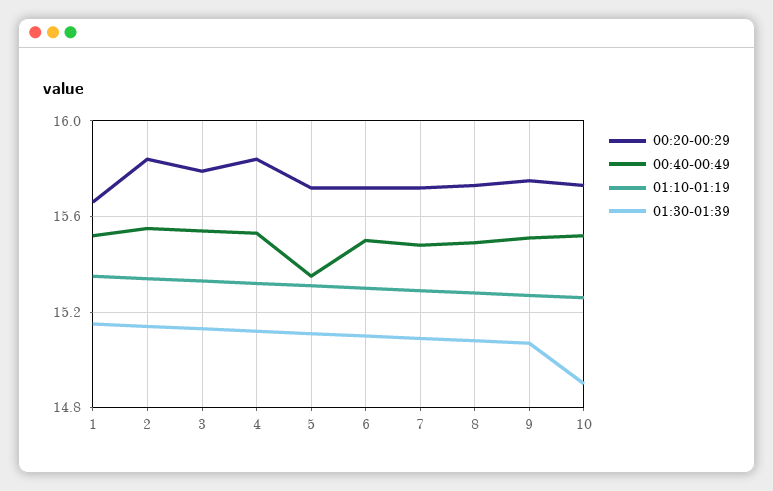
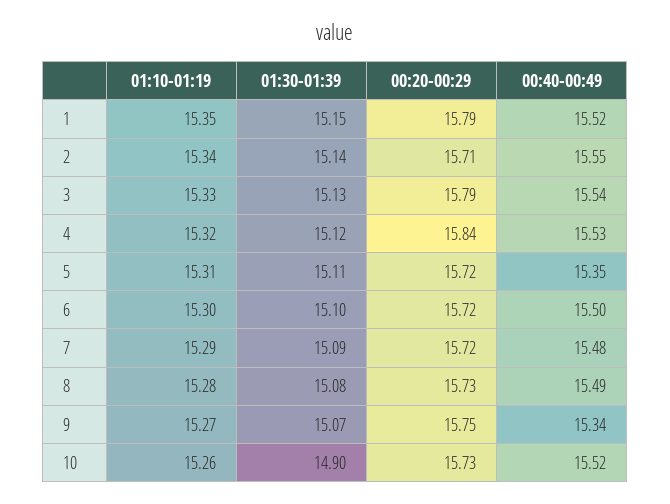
  {
    "00:20-00:29": {
-     "1": 15.65,
+     "1": 15.79,
-     "2": 15.85,
+     "2": 15.71,
      "3": 15.79,
      "4": 15.84,
      "5": 15.72,
      "6": 15.72,
      "7": 15.72,
      "8": 15.73,
      "9": 15.75,
      "10": 15.73
    },
    "00:40-00:49": {
      "1": 15.52,
      "2": 15.55,
      "3": 15.54,
      "4": 15.53,
      "5": 15.35,
      "6": 15.5,
      "7": 15.48,
      "8": 15.49,
-     "9": 15.5,
+     "9": 15.34,
      "10": 15.52
    },
    "01:10-01:19": {
      "1": 15.35,
      "2": 15.34,
      "3": 15.33,
      "4": 15.32,
      "5": 15.31,
      "6": 15.3,
      "7": 15.29,
      "8": 15.28,
      "9": 15.27,
      "10": 15.26
    },
    "01:30-01:39": {
      "1": 15.15,
      "2": 15.14,
      "3": 15.13,
      "4": 15.12,
      "5": 15.11,
      "6": 15.1,
      "7": 15.09,
      "8": 15.08,
      "9": 15.07,
      "10": 14.9
    }
  }

